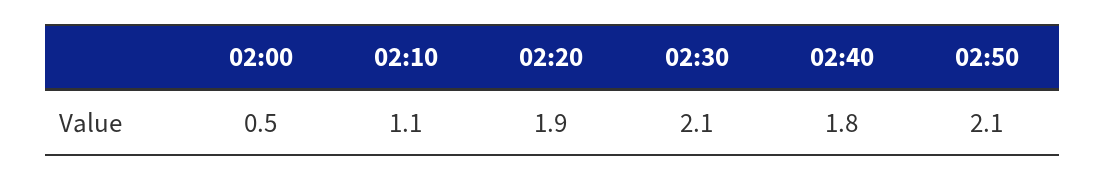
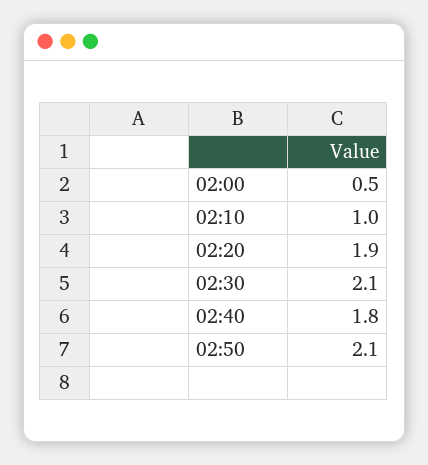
  {
    "02:00": 0.5,
-   "02:10": 1.1,
+   "02:10": 1,
    "02:20": 1.9,
    "02:30": 2.1,
    "02:40": 1.8,
    "02:50": 2.1
  }

